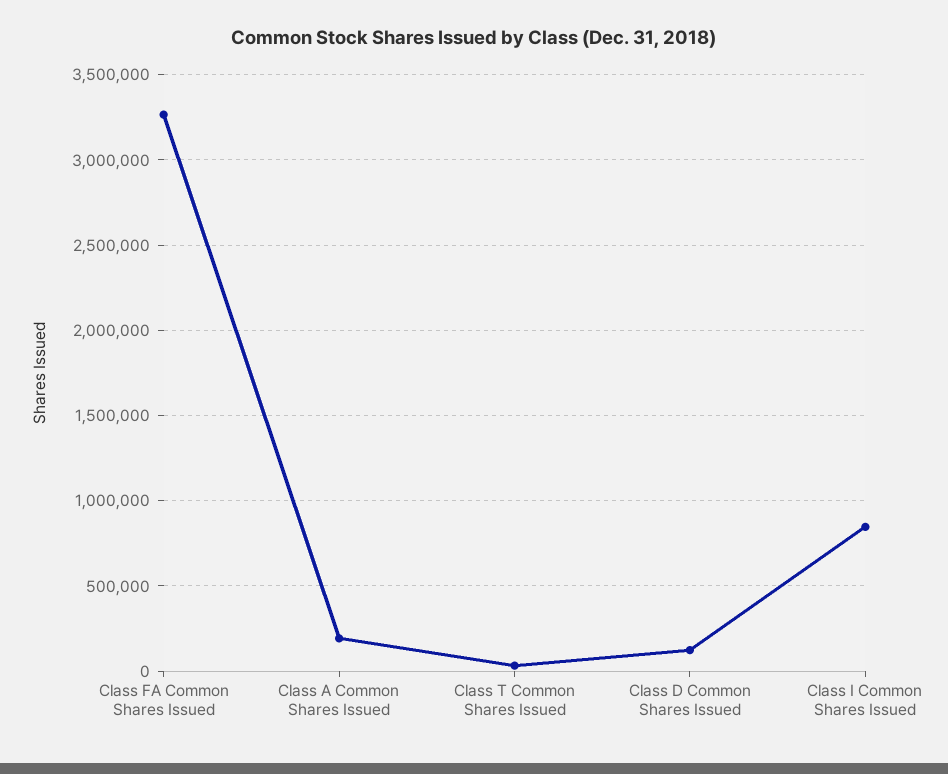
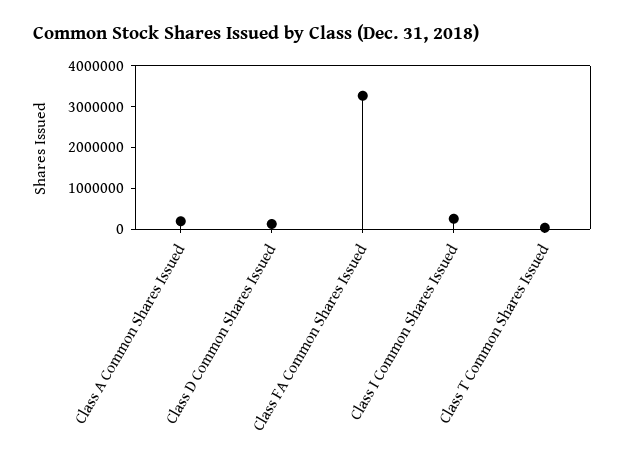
  {
    "Class FA Common Shares Issued": 3250000,
    "Class A Common Shares Issued": 200000,
    "Class T Common Shares Issued": 50000,
    "Class D Common Shares Issued": 100000,
-   "Class I Common Shares Issued": 850000
+   "Class I Common Shares Issued": 200000
  }

